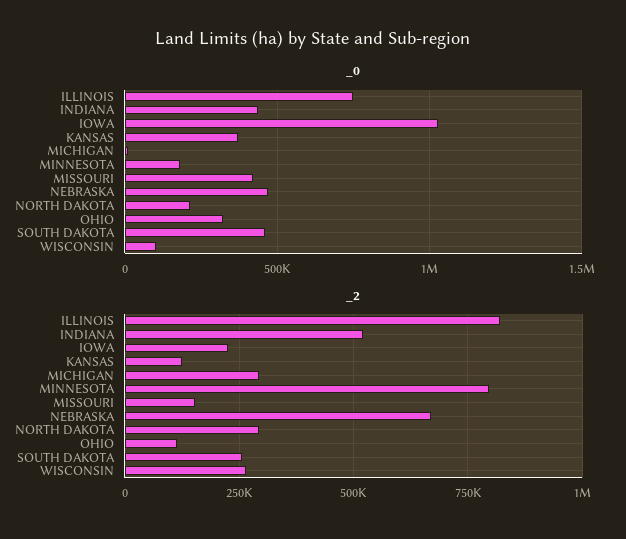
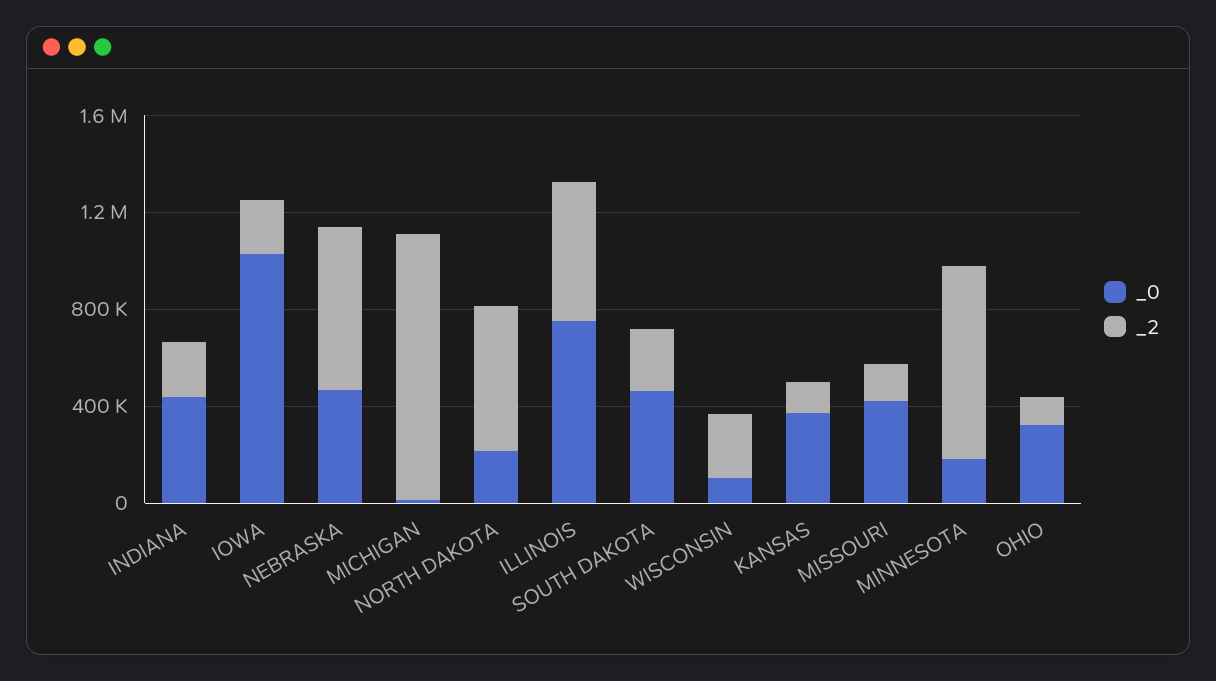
  {
    "_0": {
      "ILLINOIS": 750000,
      "INDIANA": 450000,
      "IOWA": 1050000,
      "KANSAS": 350000,
      "MICHIGAN": 0,
      "MINNESOTA": 200000,
      "MISSOURI": 400000,
      "NEBRASKA": 450000,
      "NORTH DAKOTA": 200000,
      "OHIO": 300000,
      "SOUTH DAKOTA": 450000,
      "WISCONSIN": 100000
    },
    "_2": {
-     "ILLINOIS": 825000,
+     "ILLINOIS": 600000,
-     "INDIANA": 525000,
+     "INDIANA": 200000,
      "IOWA": 225000,
      "KANSAS": 125000,
-     "MICHIGAN": 300000,
+     "MICHIGAN": 1100000,
      "MINNESOTA": 800000,
      "MISSOURI": 150000,
      "NEBRASKA": 675000,
-     "NORTH DAKOTA": 300000,
+     "NORTH DAKOTA": 600000,
      "OHIO": 125000,
      "SOUTH DAKOTA": 250000,
      "WISCONSIN": 275000
    }
  }

